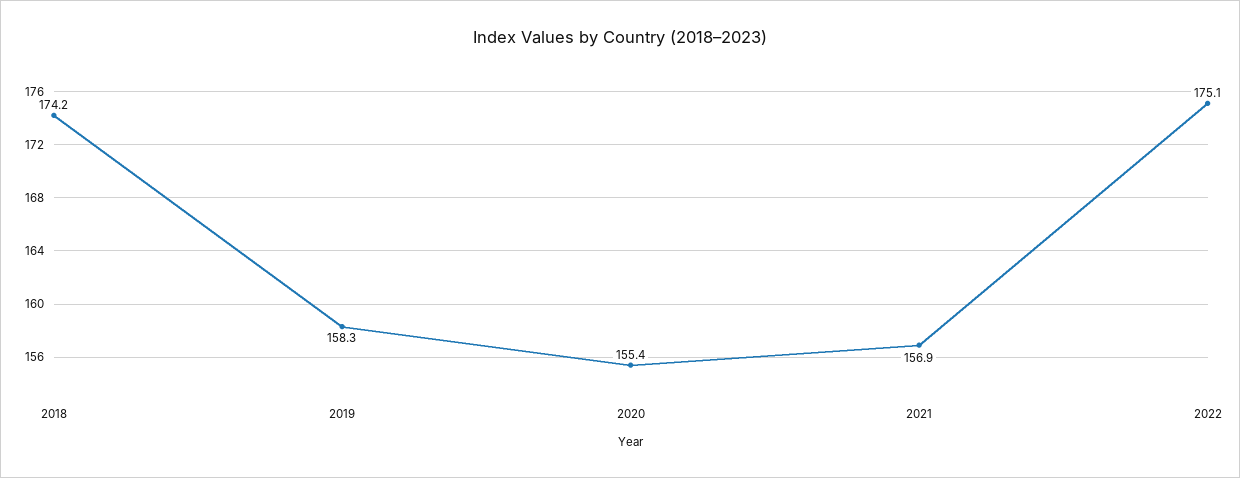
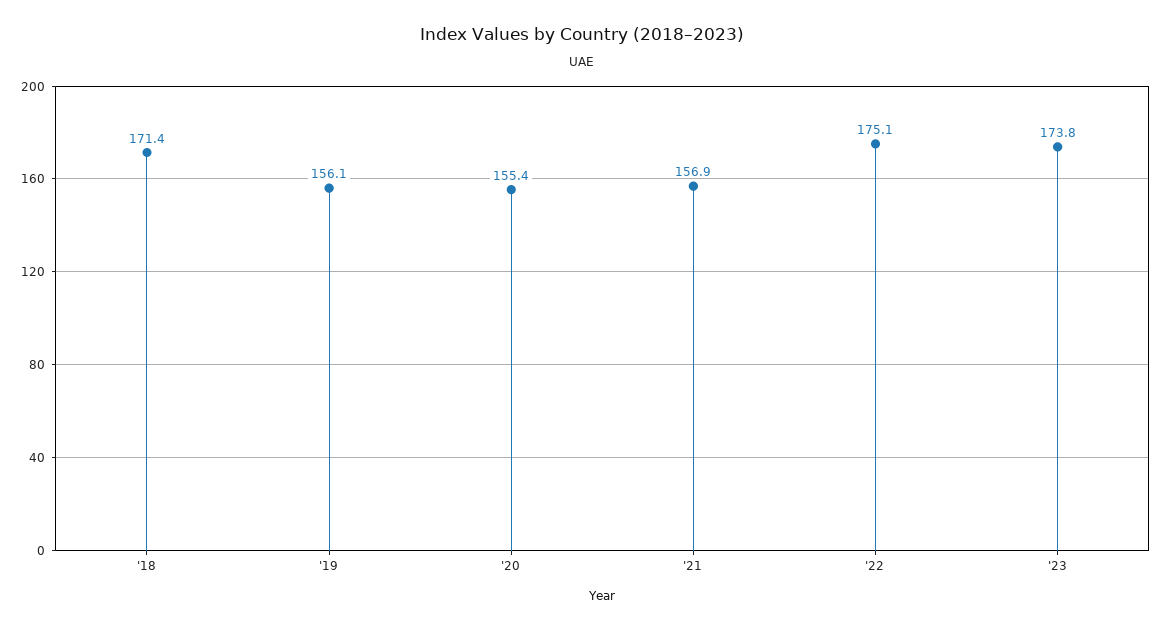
  {
-   "2018": 174.2,
+   "2018": 171.4,
-   "2019": 158.3,
+   "2019": 156.1,
    "2020": 155.4,
    "2021": 156.9,
-   "2022": 175.1
+   "2022": 175.1,
+   "'23": 173.8
  }

